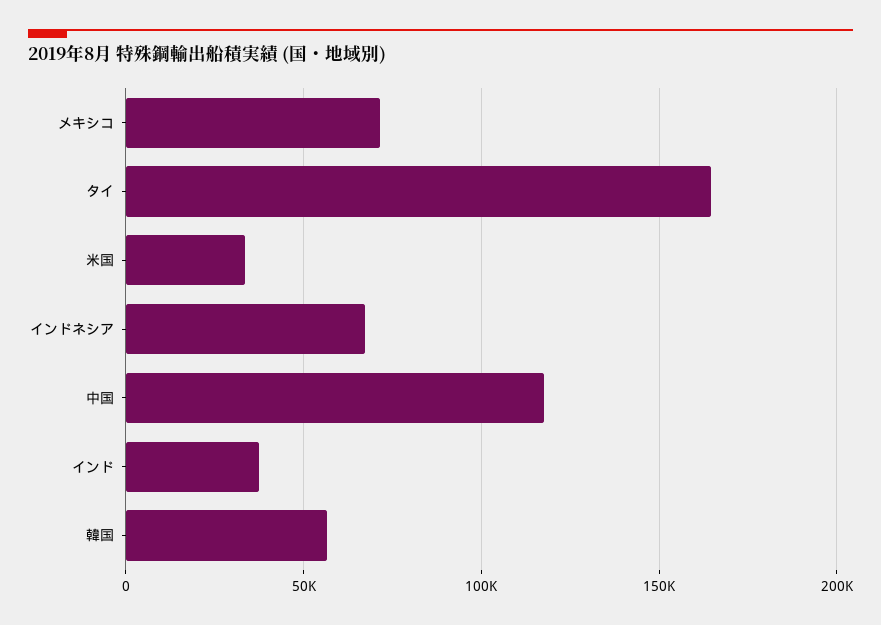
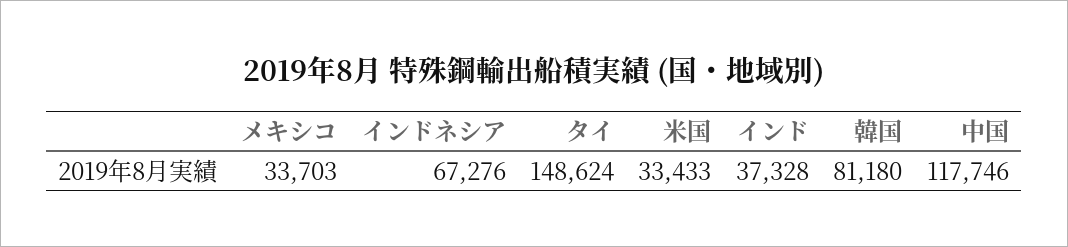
  {
-   "メキシコ": 70000,
+   "メキシコ": 33703,
-   "タイ": 165000,
+   "タイ": 148624,
    "米国": 33433,
    "インドネシア": 67276,
    "中国": 117746,
    "インド": 37328,
-   "韓国": 55000
+   "韓国": 81180
  }

